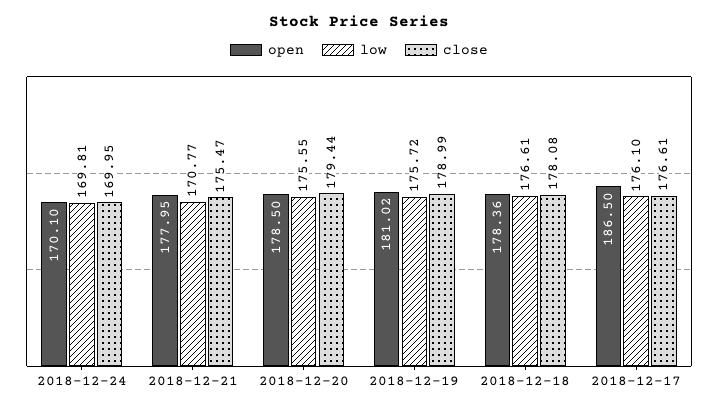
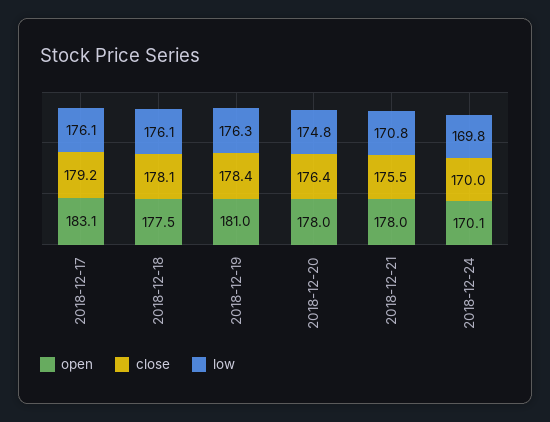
  {
    "open": {
      "2018-12-24": 170.1,
      "2018-12-21": 177.95,
-     "2018-12-20": 178.5,
+     "2018-12-20": 178,
      "2018-12-19": 181.02,
-     "2018-12-18": 178.36,
+     "2018-12-18": 177.5,
-     "2018-12-17": 186.5
+     "2018-12-17": 183.1
    },
    "low": {
      "2018-12-24": 169.81,
      "2018-12-21": 170.77,
-     "2018-12-20": 175.55,
+     "2018-12-20": 174.8,
-     "2018-12-19": 175.72,
+     "2018-12-19": 176.3,
-     "2018-12-18": 176.61,
+     "2018-12-18": 176.1,
      "2018-12-17": 176.1
    },
    "close": {
      "2018-12-24": 169.95,
      "2018-12-21": 175.47,
-     "2018-12-20": 179.44,
+     "2018-12-20": 176.4,
-     "2018-12-19": 178.99,
+     "2018-12-19": 178.4,
      "2018-12-18": 178.08,
-     "2018-12-17": 176.61
+     "2018-12-17": 179.2
    }
  }

